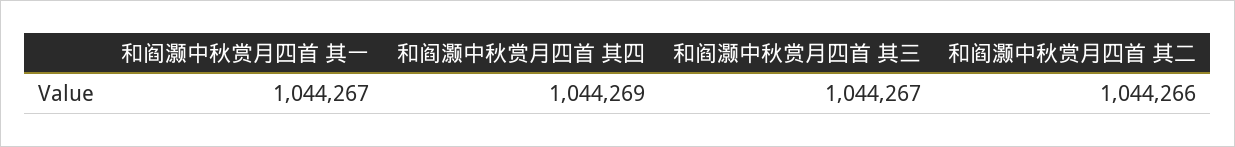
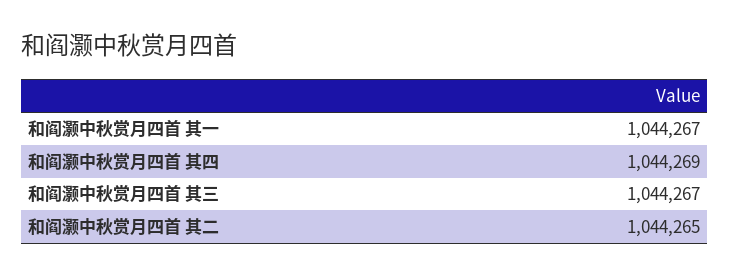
  {
    "和阎灏中秋赏月四首 其一": 1044267,
    "和阎灏中秋赏月四首 其四": 1044269,
    "和阎灏中秋赏月四首 其三": 1044267,
-   "和阎灏中秋赏月四首 其二": 1044266
+   "和阎灏中秋赏月四首 其二": 1044265
  }

